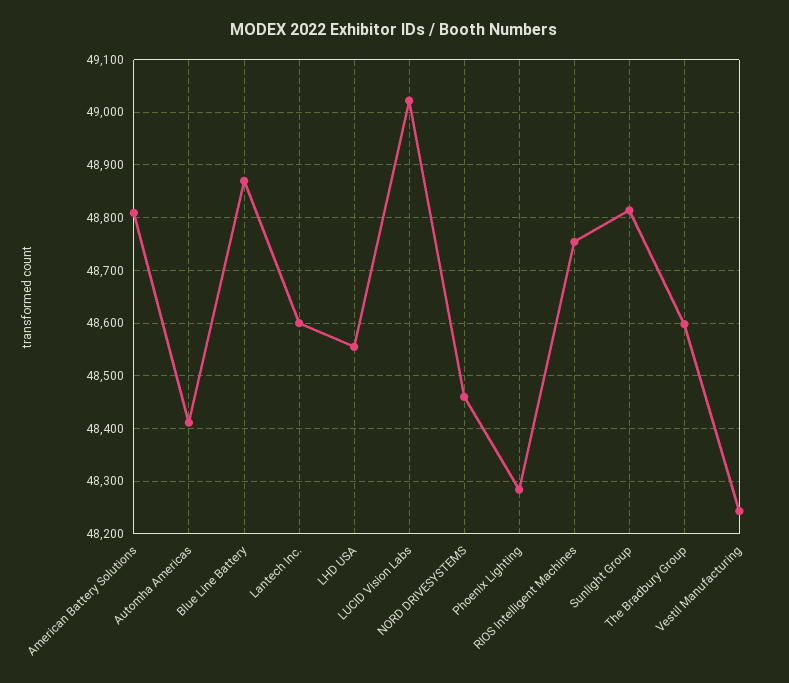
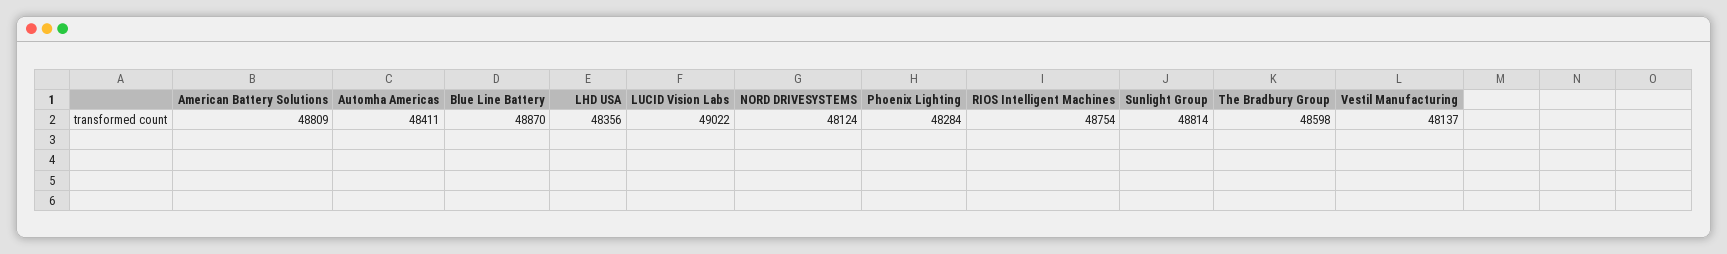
  {
    "American Battery Solutions": 48809,
    "Automha Americas": 48411,
    "Blue Line Battery": 48870,
-   "Lantech Inc.": 48600,
-   "LHD USA": 48560,
+   "LHD USA": 48356,
    "LUCID Vision Labs": 49022,
-   "NORD DRIVESYSTEMS": 48460,
+   "NORD DRIVESYSTEMS": 48124,
    "Phoenix Lighting": 48284,
    "RIOS Intelligent Machines": 48754,
    "Sunlight Group": 48814,
    "The Bradbury Group": 48598,
-   "Vestil Manufacturing": 48240
+   "Vestil Manufacturing": 48137
  }

